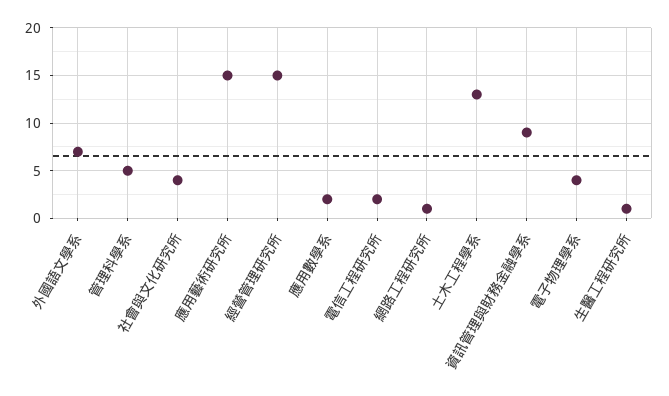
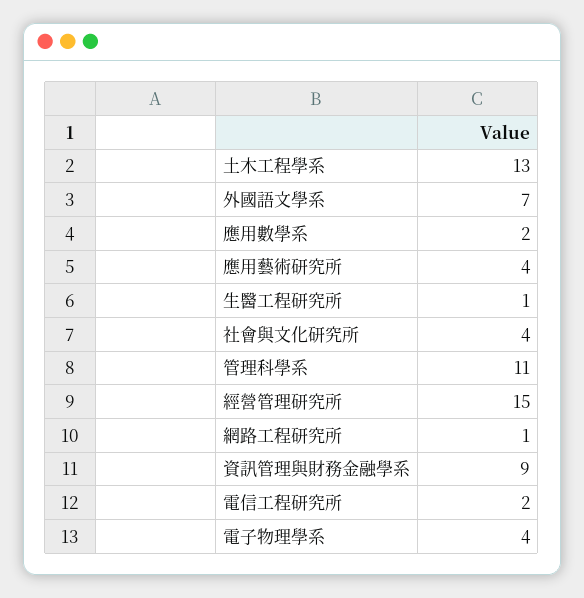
  {
    "外國語文學系": 7,
-   "管理科學系": 5,
+   "管理科學系": 11,
    "社會與文化研究所": 4,
-   "應用藝術研究所": 15,
+   "應用藝術研究所": 4,
    "經營管理研究所": 15,
    "應用數學系": 2,
    "電信工程研究所": 2,
    "網路工程研究所": 1,
    "土木工程學系": 13,
    "資訊管理與財務金融學系": 9,
    "電子物理學系": 4,
    "生醫工程研究所": 1
  }

